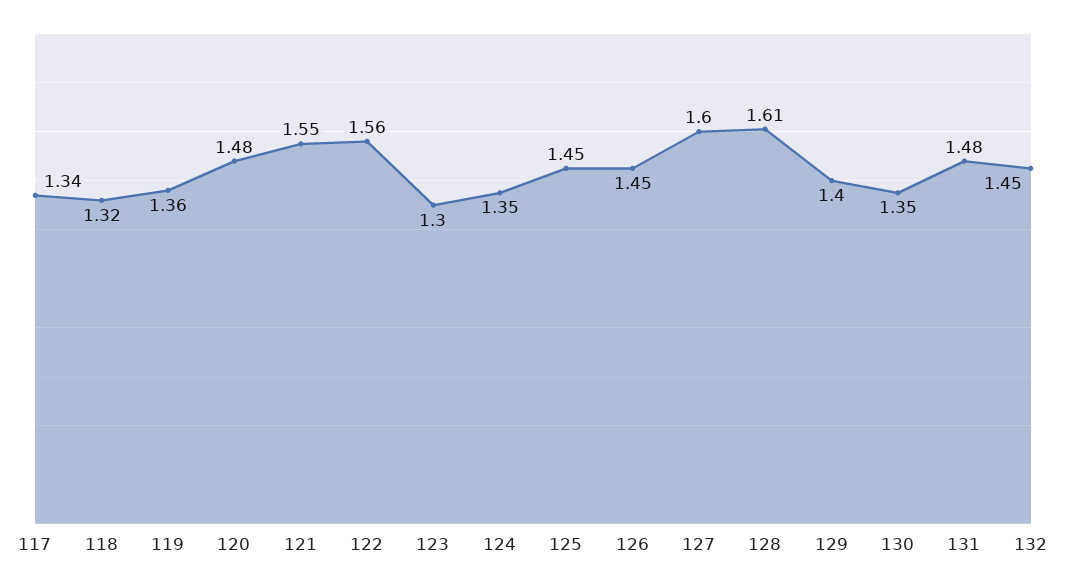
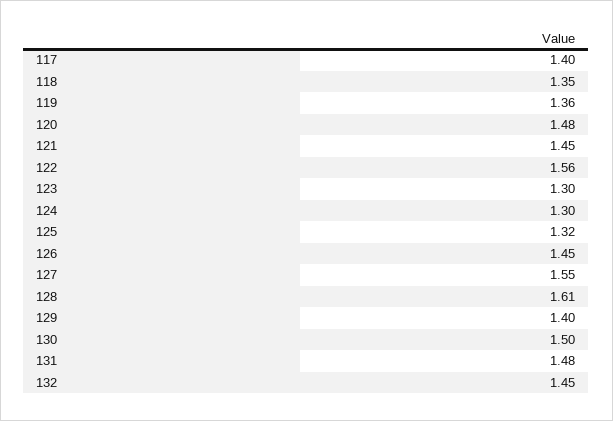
  {
-   "117": 1.34,
+   "117": 1.4,
-   "118": 1.32,
+   "118": 1.35,
    "119": 1.36,
    "120": 1.48,
-   "121": 1.55,
+   "121": 1.45,
    "122": 1.56,
    "123": 1.3,
-   "124": 1.35,
+   "124": 1.3,
-   "125": 1.45,
+   "125": 1.32,
    "126": 1.45,
-   "127": 1.6,
+   "127": 1.55,
    "128": 1.61,
    "129": 1.4,
-   "130": 1.35,
+   "130": 1.5,
    "131": 1.48,
    "132": 1.45
  }

